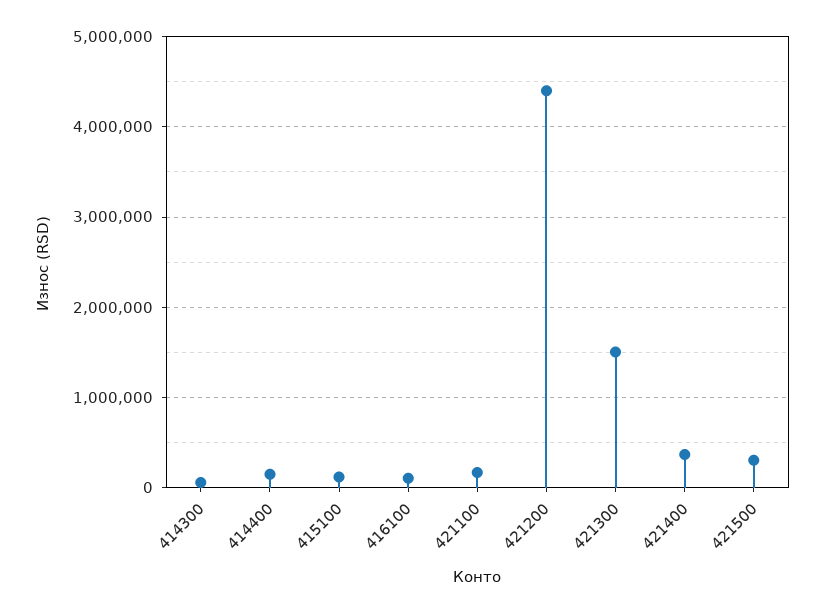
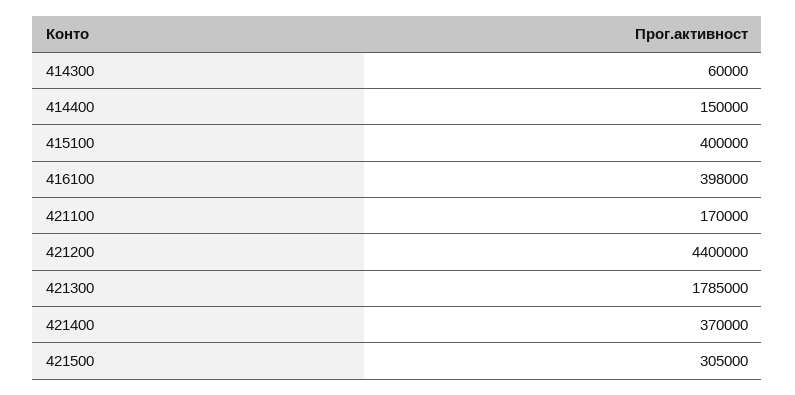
  {
    "414300": 60000,
    "414400": 150000,
-   "415100": 100000,
+   "415100": 400000,
-   "416100": 100000,
+   "416100": 398000,
    "421100": 170000,
    "421200": 4400000,
-   "421300": 1500000,
+   "421300": 1785000,
    "421400": 370000,
    "421500": 305000
  }

